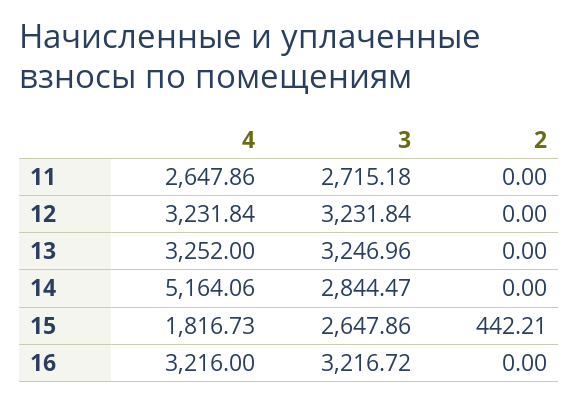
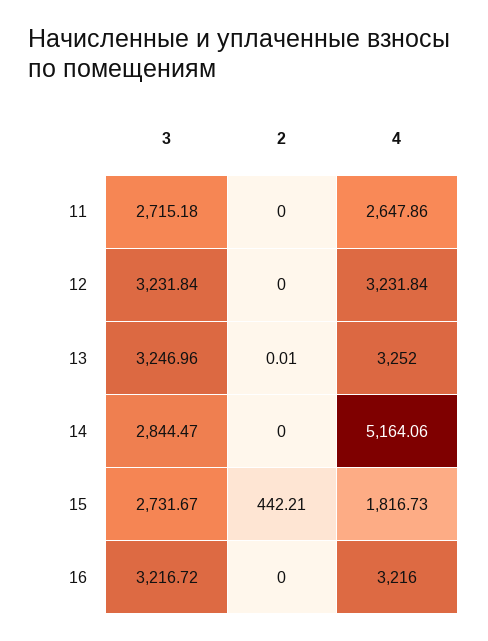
  {
    "4": {
      "11": 2647.86,
      "12": 3231.84,
      "13": 3252,
      "14": 5164.06,
      "15": 1816.73,
      "16": 3216
    },
    "3": {
      "11": 2715.18,
      "12": 3231.84,
      "13": 3246.96,
      "14": 2844.47,
-     "15": 2647.86,
+     "15": 2731.67,
      "16": 3216.72
    },
    "2": {
      "11": 0,
      "12": 0,
-     "13": 0,
+     "13": 0.01,
      "14": 0,
      "15": 442.21,
      "16": 0
    }
  }

